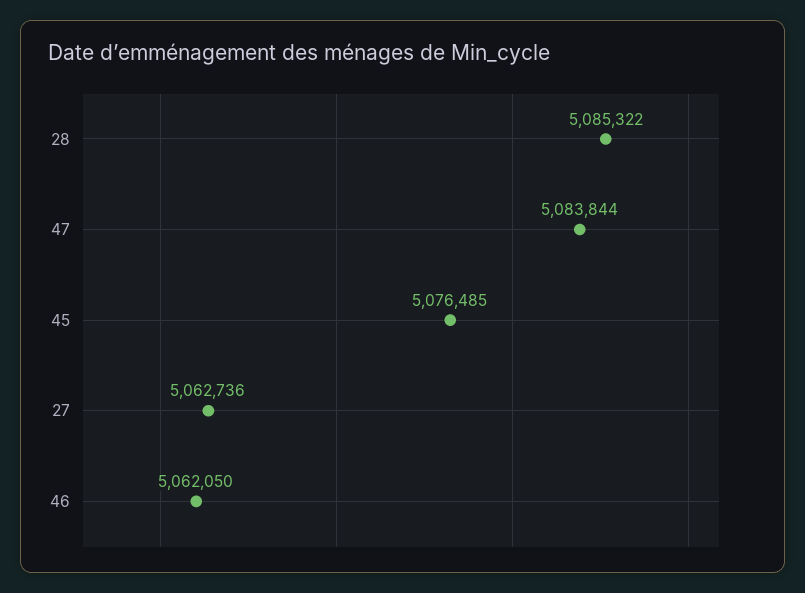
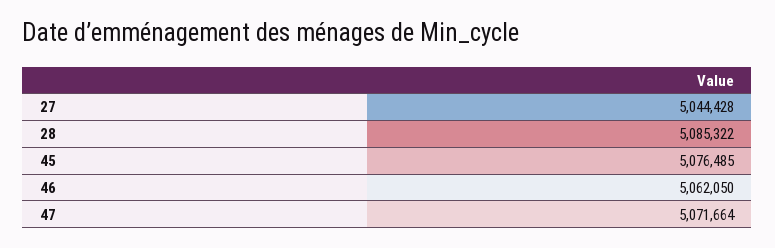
  {
    "28": 5085322,
-   "47": 5083844,
+   "47": 5071664,
    "45": 5076485,
-   "27": 5062736,
+   "27": 5044428,
    "46": 5062050
  }

